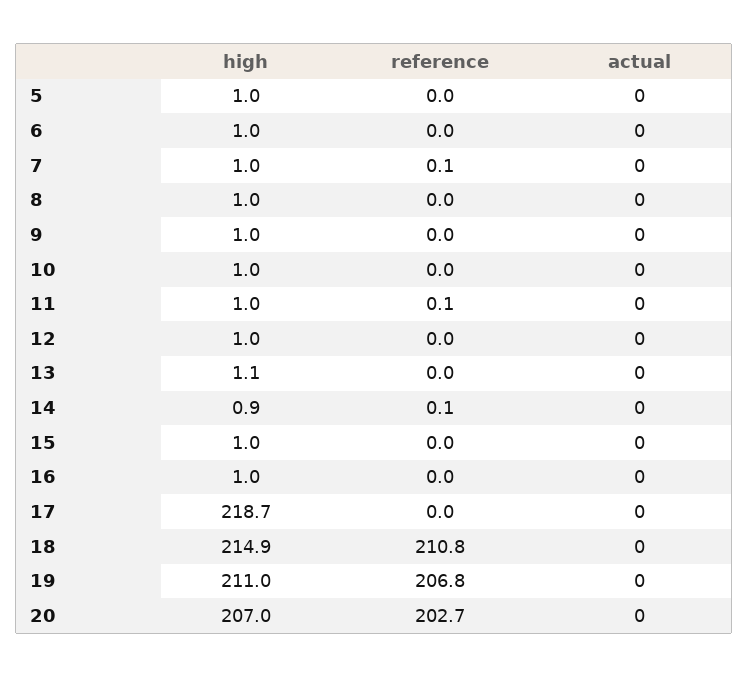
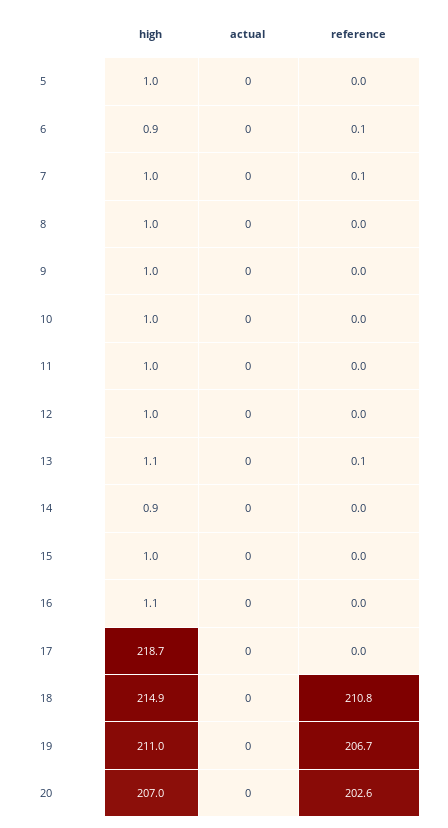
  {
    "high": {
      "5": 1,
-     "6": 1,
+     "6": 0.9,
      "7": 1,
      "8": 1,
      "9": 1,
      "10": 1,
      "11": 1,
      "12": 1,
      "13": 1.1,
      "14": 0.9,
      "15": 1,
-     "16": 1,
+     "16": 1.1,
      "17": 218.7,
      "18": 214.9,
      "19": 211,
      "20": 207
    },
    "reference": {
      "5": 0,
-     "6": 0,
+     "6": 0.1,
      "7": 0.1,
      "8": 0,
      "9": 0,
      "10": 0,
-     "11": 0.1,
+     "11": 0,
      "12": 0,
-     "13": 0,
+     "13": 0.1,
-     "14": 0.1,
+     "14": 0,
      "15": 0,
      "16": 0,
      "17": 0,
      "18": 210.8,
-     "19": 206.8,
+     "19": 206.7,
-     "20": 202.7
+     "20": 202.6
    },
    "actual": {
      "5": 0,
      "6": 0,
      "7": 0,
      "8": 0,
      "9": 0,
      "10": 0,
      "11": 0,
      "12": 0,
      "13": 0,
      "14": 0,
      "15": 0,
      "16": 0,
      "17": 0,
      "18": 0,
      "19": 0,
      "20": 0
    }
  }

